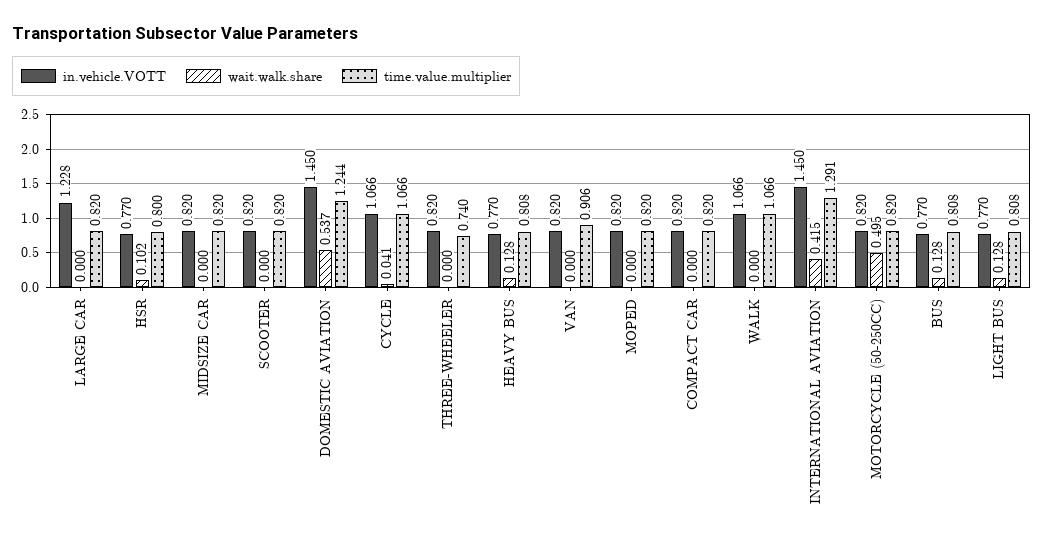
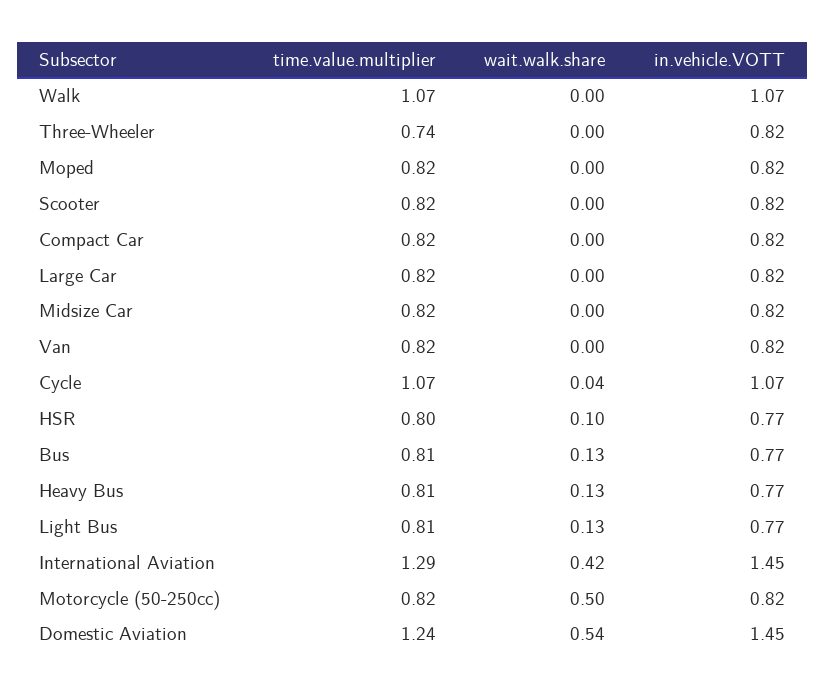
  {
    "in.vehicle.VOTT": {
-     "LARGE CAR": 1.228,
+     "LARGE CAR": 0.82,
      "HSR": 0.77,
      "MIDSIZE CAR": 0.82,
      "SCOOTER": 0.82,
      "DOMESTIC AVIATION": 1.45,
      "CYCLE": 1.066,
      "THREE-WHEELER": 0.82,
      "HEAVY BUS": 0.77,
      "VAN": 0.82,
      "MOPED": 0.82,
      "COMPACT CAR": 0.82,
      "WALK": 1.066,
      "INTERNATIONAL AVIATION": 1.45,
      "MOTORCYCLE (50-250CC)": 0.82,
      "BUS": 0.77,
      "LIGHT BUS": 0.77
    },
    "wait.walk.share": {
      "LARGE CAR": 0,
      "HSR": 0.102,
      "MIDSIZE CAR": 0,
      "SCOOTER": 0,
      "DOMESTIC AVIATION": 0.537,
      "CYCLE": 0.041,
      "THREE-WHEELER": 0,
      "HEAVY BUS": 0.128,
      "VAN": 0,
      "MOPED": 0,
      "COMPACT CAR": 0,
      "WALK": 0,
      "INTERNATIONAL AVIATION": 0.415,
      "MOTORCYCLE (50-250CC)": 0.495,
      "BUS": 0.128,
      "LIGHT BUS": 0.128
    },
    "time.value.multiplier": {
      "LARGE CAR": 0.82,
      "HSR": 0.8,
      "MIDSIZE CAR": 0.82,
      "SCOOTER": 0.82,
      "DOMESTIC AVIATION": 1.244,
      "CYCLE": 1.066,
      "THREE-WHEELER": 0.74,
      "HEAVY BUS": 0.808,
-     "VAN": 0.906,
+     "VAN": 0.82,
      "MOPED": 0.82,
      "COMPACT CAR": 0.82,
      "WALK": 1.066,
      "INTERNATIONAL AVIATION": 1.291,
      "MOTORCYCLE (50-250CC)": 0.82,
      "BUS": 0.808,
      "LIGHT BUS": 0.808
    }
  }

